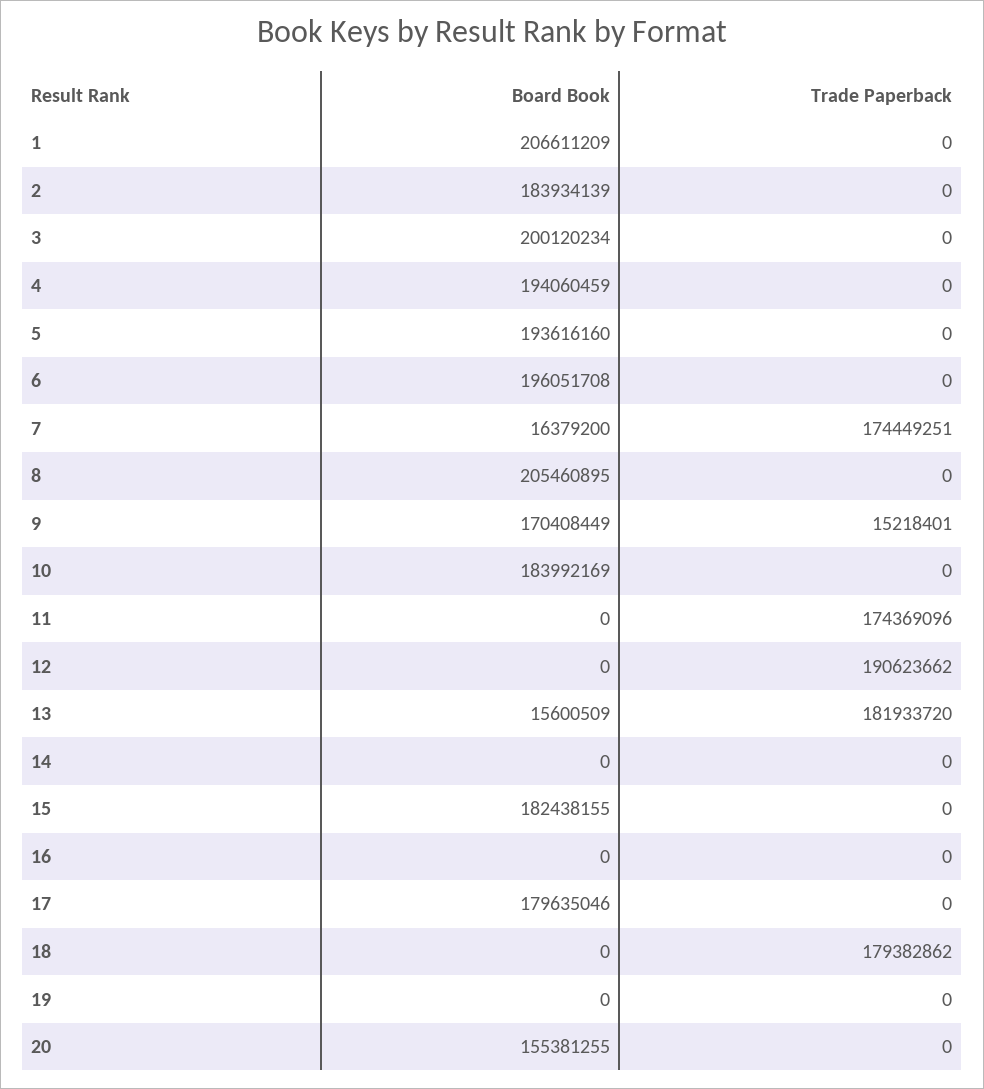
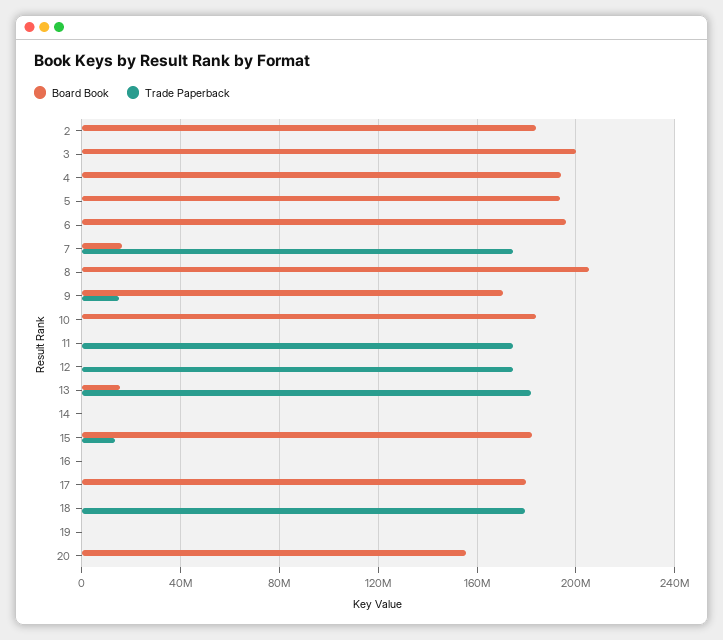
  {
    "Board Book": {
-     "1": 206611209,
      "2": 183934139,
      "3": 200120234,
      "4": 194060459,
      "5": 193616160,
      "6": 196051708,
      "7": 16379200,
      "8": 205460895,
      "9": 170408449,
      "10": 183992169,
      "11": 0,
      "12": 0,
      "13": 15600509,
      "14": 0,
      "15": 182438155,
      "16": 0,
      "17": 179635046,
      "18": 0,
      "19": 0,
      "20": 155381255
    },
    "Trade Paperback": {
-     "1": 0,
      "2": 0,
      "3": 0,
      "4": 0,
      "5": 0,
      "6": 0,
      "7": 174449251,
      "8": 0,
      "9": 15218401,
      "10": 0,
      "11": 174369096,
-     "12": 190623662,
+     "12": 175000000,
      "13": 181933720,
      "14": 0,
-     "15": 0,
+     "15": 15000000,
      "16": 0,
      "17": 0,
      "18": 179382862,
      "19": 0,
      "20": 0
    }
  }

